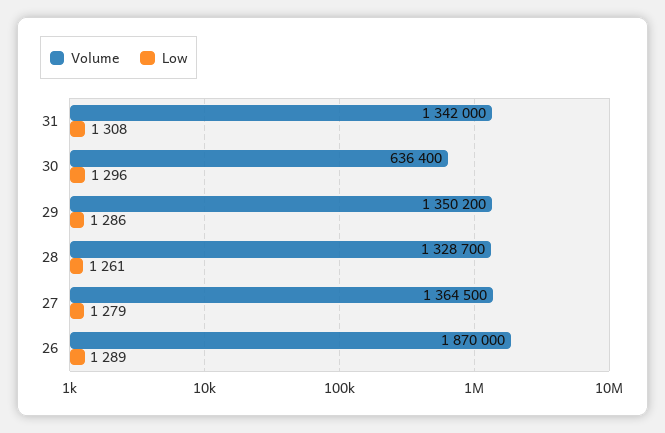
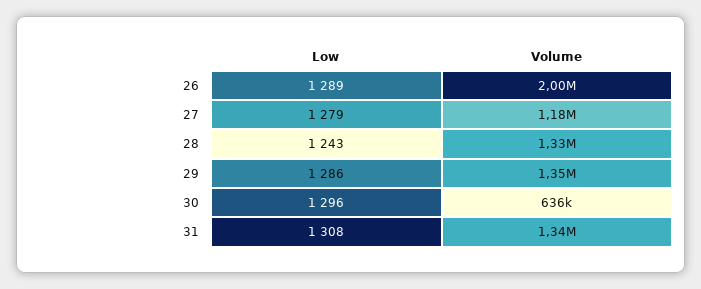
  {
    "Volume": {
      "31": 1342000,
      "30": 636400,
      "29": 1350200,
      "28": 1328700,
-     "27": 1364500,
+     "27": 1180000,
-     "26": 1870000
+     "26": 2000000
    },
    "Low": {
      "31": 1308,
      "30": 1296,
      "29": 1286,
-     "28": 1261,
+     "28": 1243,
      "27": 1279,
      "26": 1289
    }
  }

